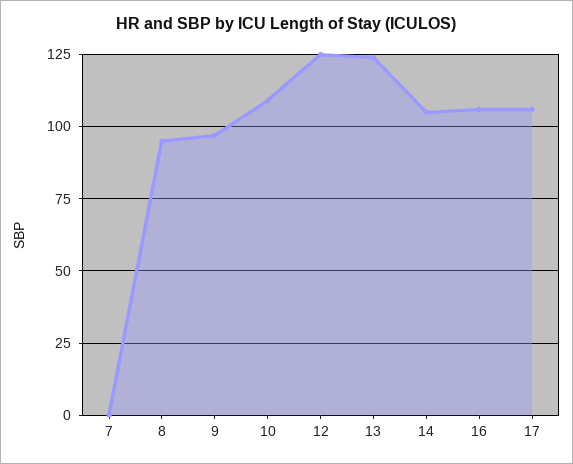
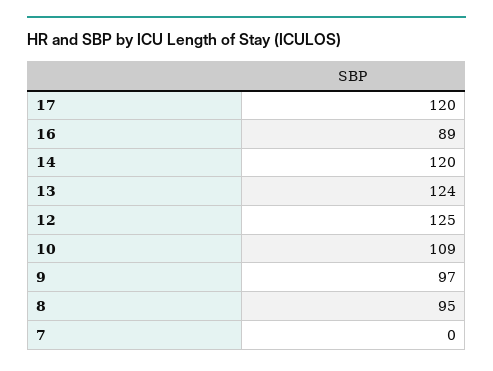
  {
    "7": 0,
    "8": 95,
    "9": 97,
    "10": 109,
    "12": 125,
    "13": 124,
-   "14": 105,
+   "14": 120,
-   "16": 105,
+   "16": 89,
-   "17": 105
+   "17": 120
  }

